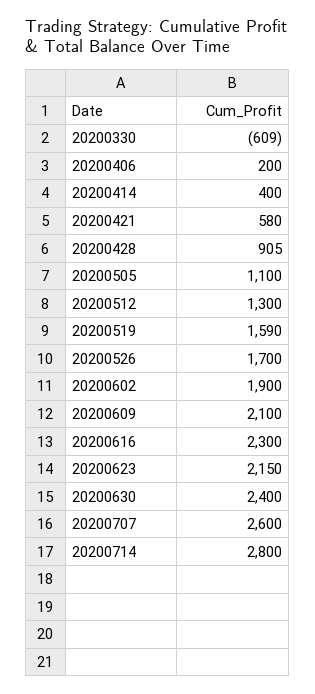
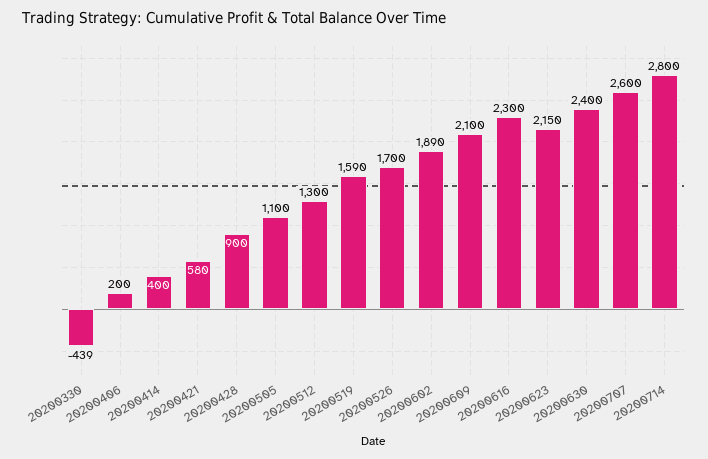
  {
-   "20200330": -609,
+   "20200330": -439,
    "20200406": 200,
    "20200414": 400,
    "20200421": 580,
-   "20200428": 905,
+   "20200428": 900,
    "20200505": 1100,
    "20200512": 1300,
    "20200519": 1590,
    "20200526": 1700,
-   "20200602": 1900,
+   "20200602": 1890,
    "20200609": 2100,
    "20200616": 2300,
    "20200623": 2150,
    "20200630": 2400,
    "20200707": 2600,
    "20200714": 2800
  }

